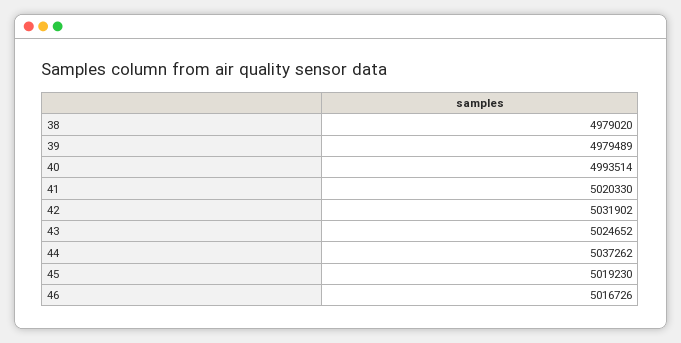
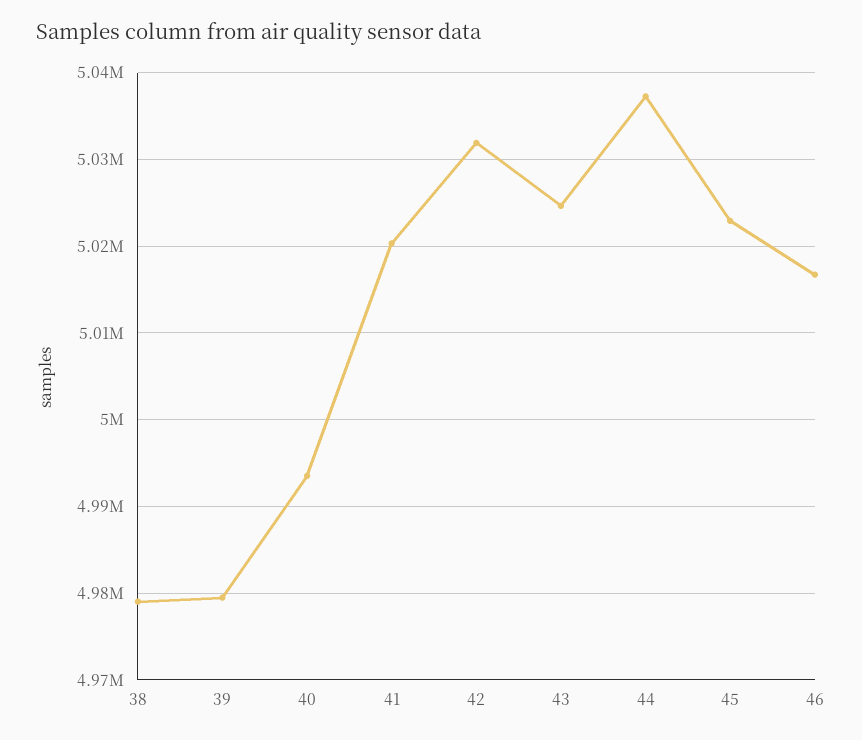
  {
    "38": 4979020,
    "39": 4979489,
    "40": 4993514,
    "41": 5020330,
    "42": 5031902,
    "43": 5024652,
    "44": 5037262,
-   "45": 5019230,
+   "45": 5023000,
    "46": 5016726
  }

